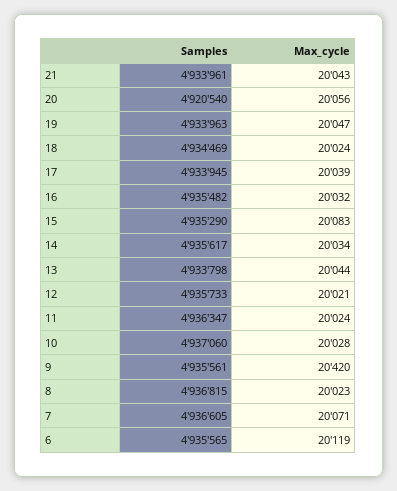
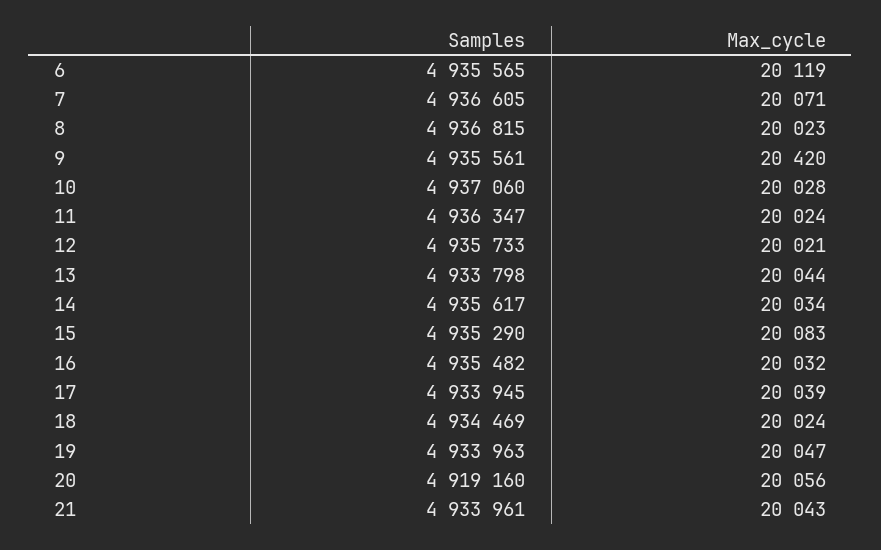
  {
    "Samples": {
      "21": 4933961,
-     "20": 4920540,
+     "20": 4919160,
      "19": 4933963,
      "18": 4934469,
      "17": 4933945,
      "16": 4935482,
      "15": 4935290,
      "14": 4935617,
      "13": 4933798,
      "12": 4935733,
      "11": 4936347,
      "10": 4937060,
      "9": 4935561,
      "8": 4936815,
      "7": 4936605,
      "6": 4935565
    },
    "Max_cycle": {
      "21": 20043,
      "20": 20056,
      "19": 20047,
      "18": 20024,
      "17": 20039,
      "16": 20032,
      "15": 20083,
      "14": 20034,
      "13": 20044,
      "12": 20021,
      "11": 20024,
      "10": 20028,
      "9": 20420,
      "8": 20023,
      "7": 20071,
      "6": 20119
    }
  }

